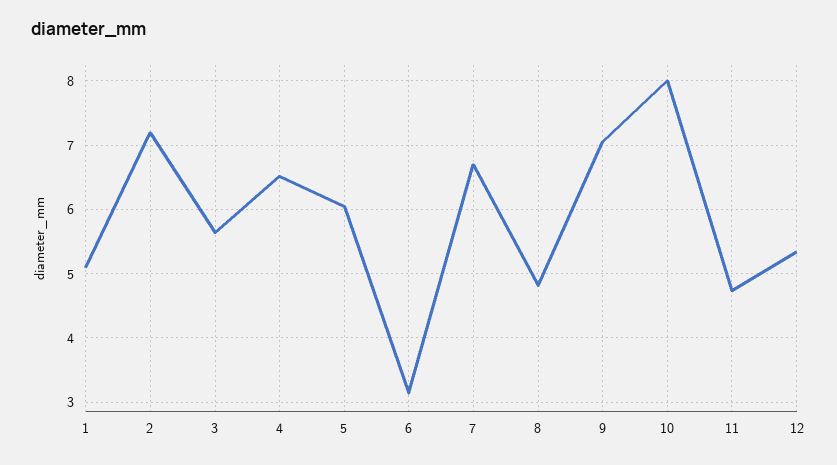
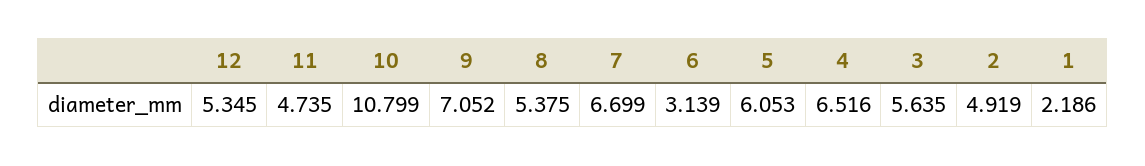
  {
-   "1": 5.1,
+   "1": 2.186,
-   "2": 7.2,
+   "2": 4.919,
    "3": 5.635,
    "4": 6.516,
    "5": 6.053,
    "6": 3.139,
    "7": 6.699,
-   "8": 4.8,
+   "8": 5.375,
    "9": 7.052,
-   "10": 8,
+   "10": 10.799,
    "11": 4.735,
    "12": 5.345
  }

